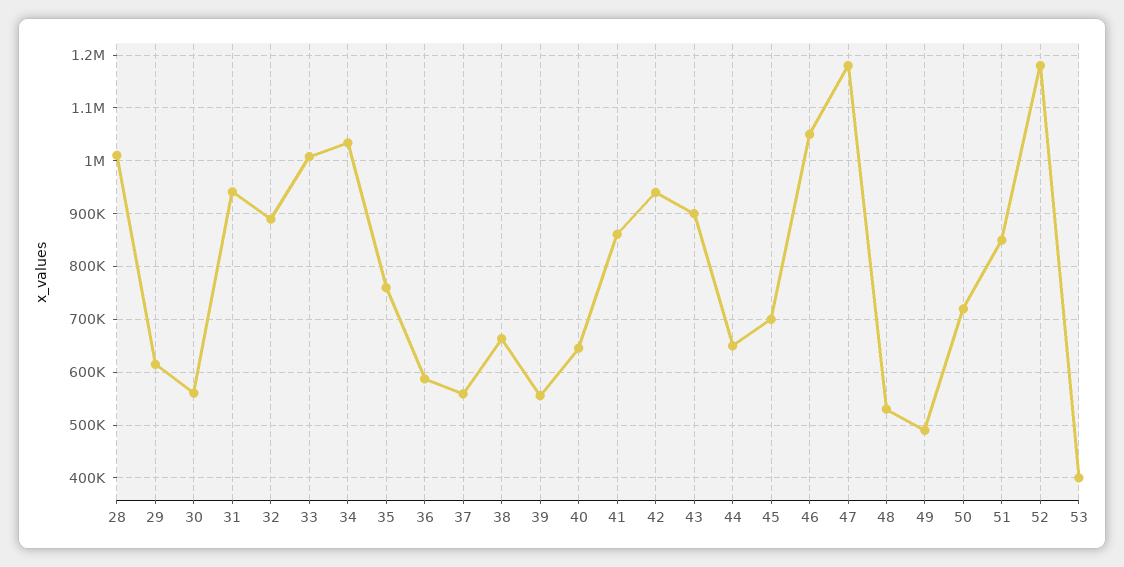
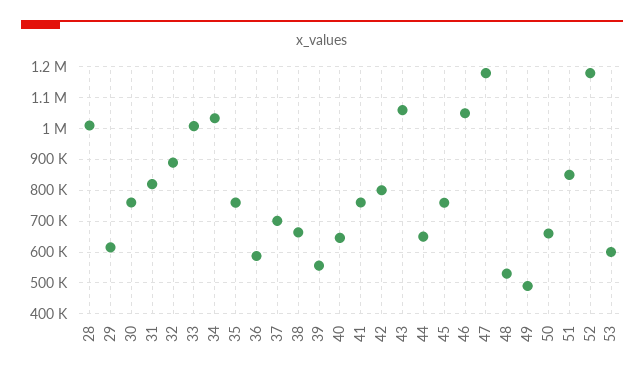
  {
    "28": 1020000,
    "29": 620000,
-   "30": 560000,
+   "30": 760000,
-   "31": 940000,
+   "31": 820000,
    "32": 880000,
    "33": 1000000,
    "34": 1040000,
    "35": 760000,
    "36": 580000,
-   "37": 560000,
+   "37": 700000,
    "38": 660000,
    "39": 560000,
    "40": 640000,
-   "41": 860000,
+   "41": 760000,
-   "42": 940000,
+   "42": 800000,
-   "43": 900000,
+   "43": 1060000,
    "44": 660000,
-   "45": 700000,
+   "45": 760000,
    "46": 1060000,
    "47": 1180000,
    "48": 540000,
    "49": 500000,
-   "50": 720000,
+   "50": 660000,
    "51": 860000,
    "52": 1180000,
-   "53": 400000
+   "53": 600000
  }

